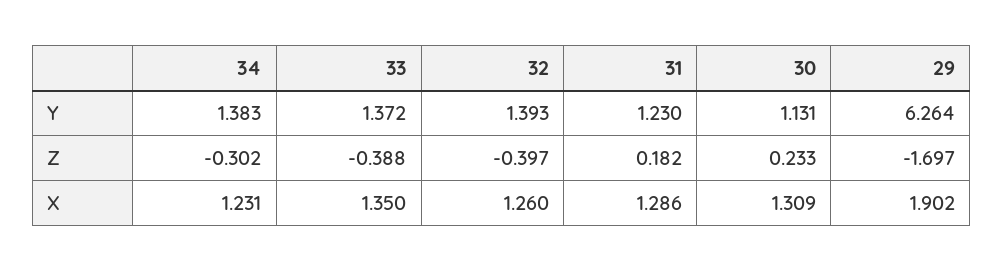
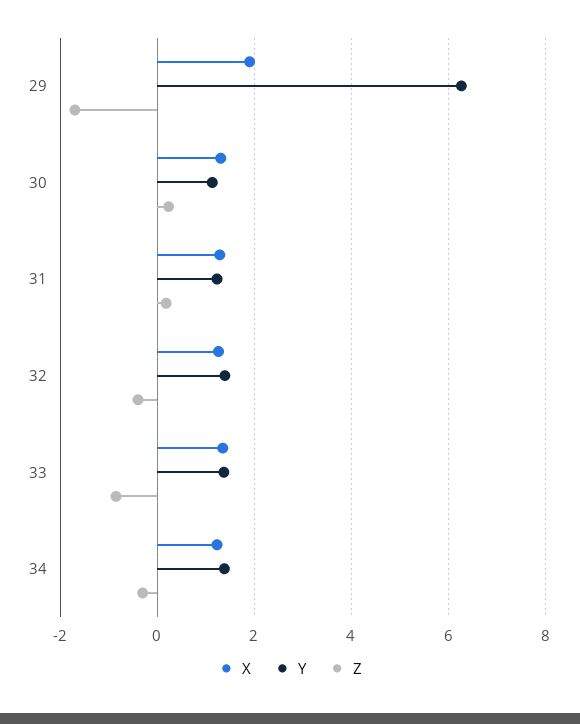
  {
    "Y": {
      "34": 1.383,
      "33": 1.372,
      "32": 1.393,
      "31": 1.23,
      "30": 1.131,
      "29": 6.264
    },
    "Z": {
      "34": -0.302,
-     "33": -0.388,
+     "33": -0.8,
      "32": -0.397,
      "31": 0.182,
      "30": 0.233,
      "29": -1.697
    },
    "X": {
      "34": 1.231,
      "33": 1.35,
      "32": 1.26,
      "31": 1.286,
      "30": 1.309,
      "29": 1.902
    }
  }

